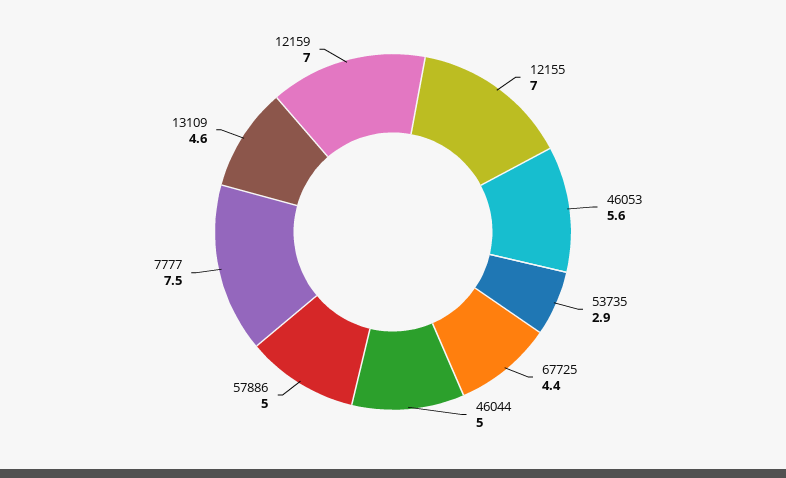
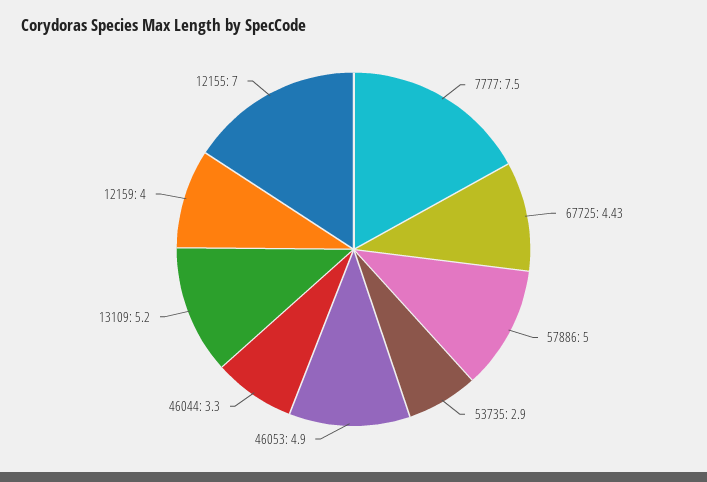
  {
    "12155": 7,
-   "46053": 5.6,
+   "46053": 4.9,
    "53735": 2.9,
    "67725": 4.43,
-   "46044": 5,
+   "46044": 3.3,
    "57886": 5,
    "7777": 7.5,
-   "13109": 4.6,
+   "13109": 5.2,
-   "12159": 7
+   "12159": 4
  }

